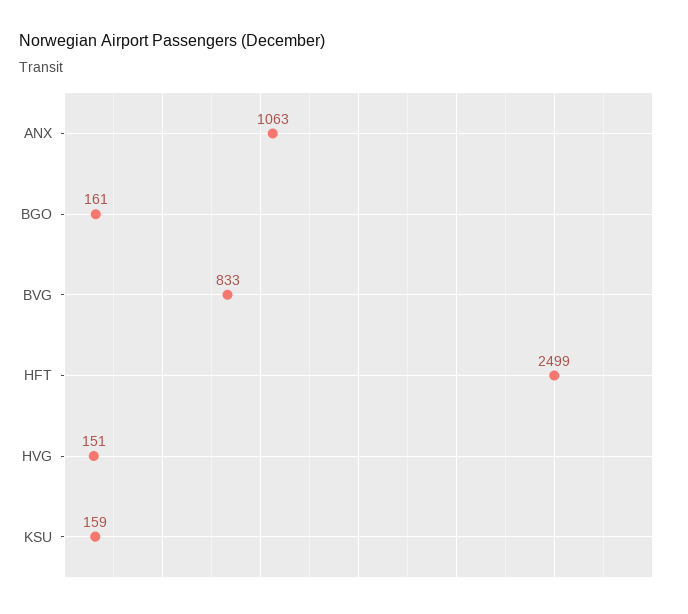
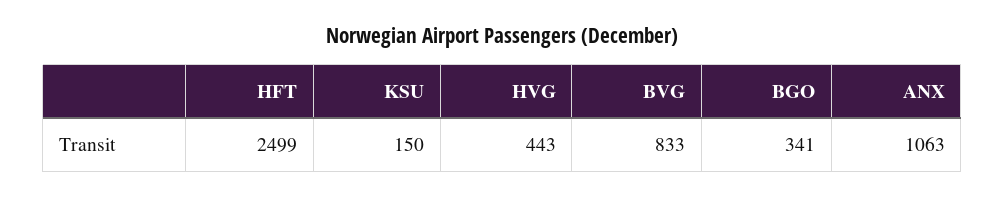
  {
    "ANX": 1063,
-   "BGO": 161,
+   "BGO": 341,
    "BVG": 833,
    "HFT": 2499,
-   "HVG": 151,
+   "HVG": 443,
-   "KSU": 159
+   "KSU": 150
  }

